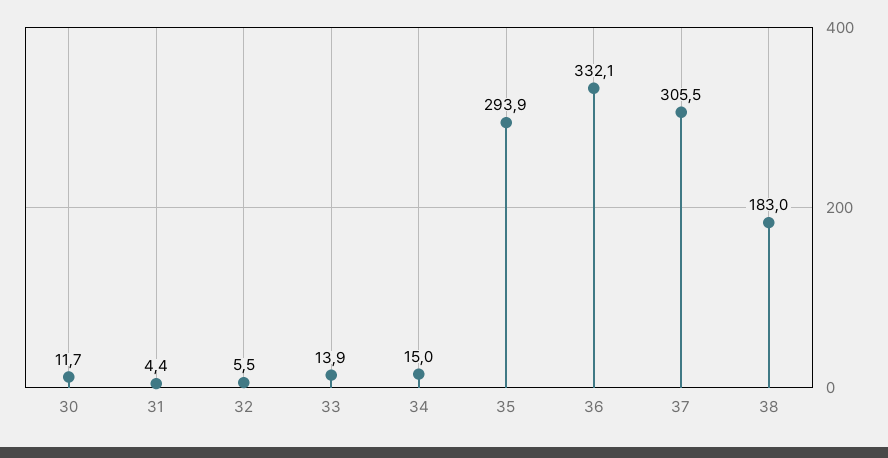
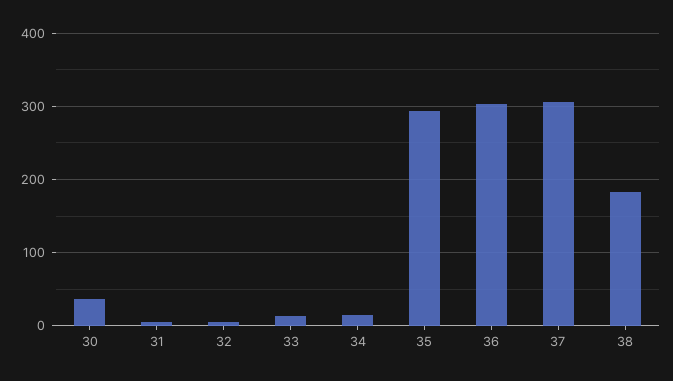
  {
-   "30": 11.7,
+   "30": 40,
    "31": 4.4,
    "32": 5.5,
    "33": 13.9,
    "34": 15,
    "35": 293.9,
-   "36": 332.1,
+   "36": 300,
    "37": 305.5,
    "38": 183
  }

